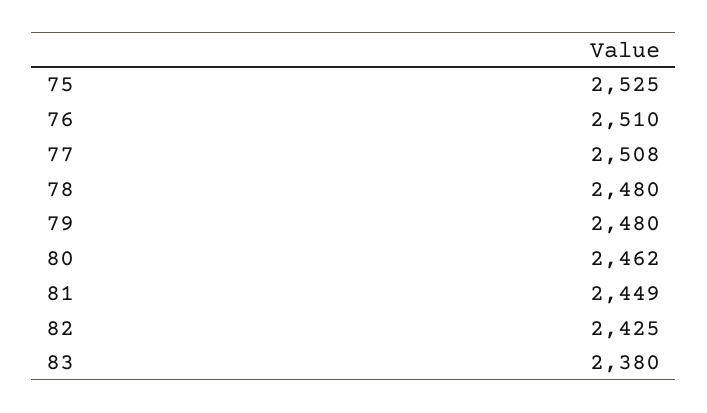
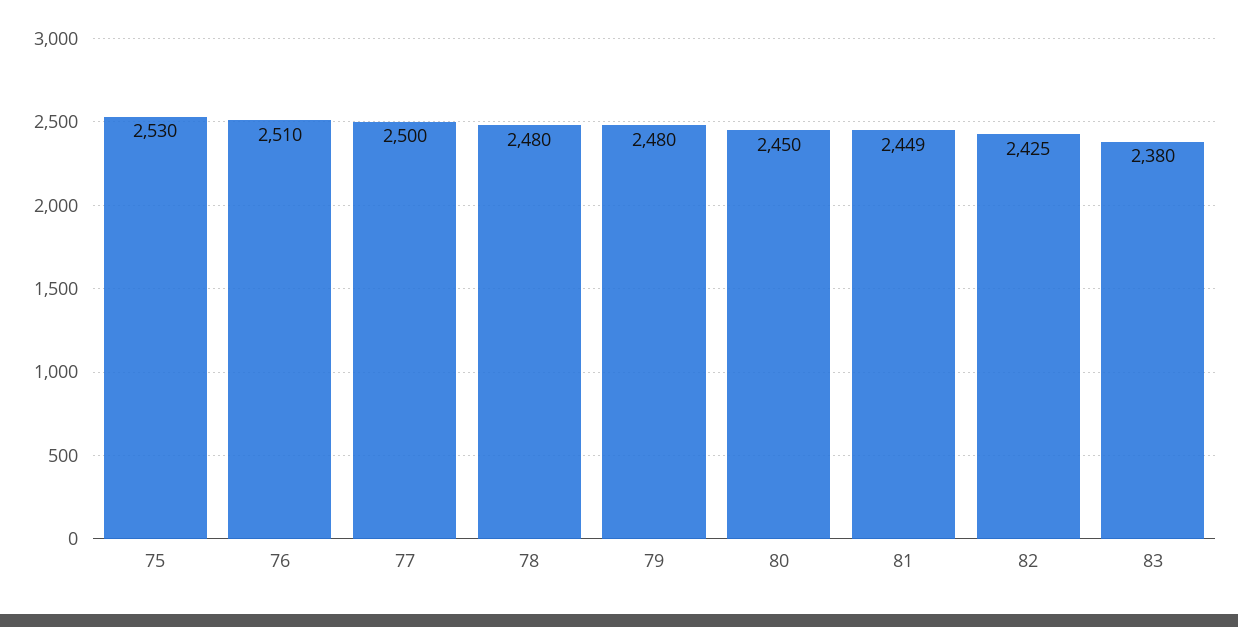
  {
-   "75": 2525,
+   "75": 2530,
    "76": 2510,
-   "77": 2508,
+   "77": 2500,
    "78": 2480,
    "79": 2480,
-   "80": 2462,
+   "80": 2450,
    "81": 2449,
    "82": 2425,
    "83": 2380
  }

